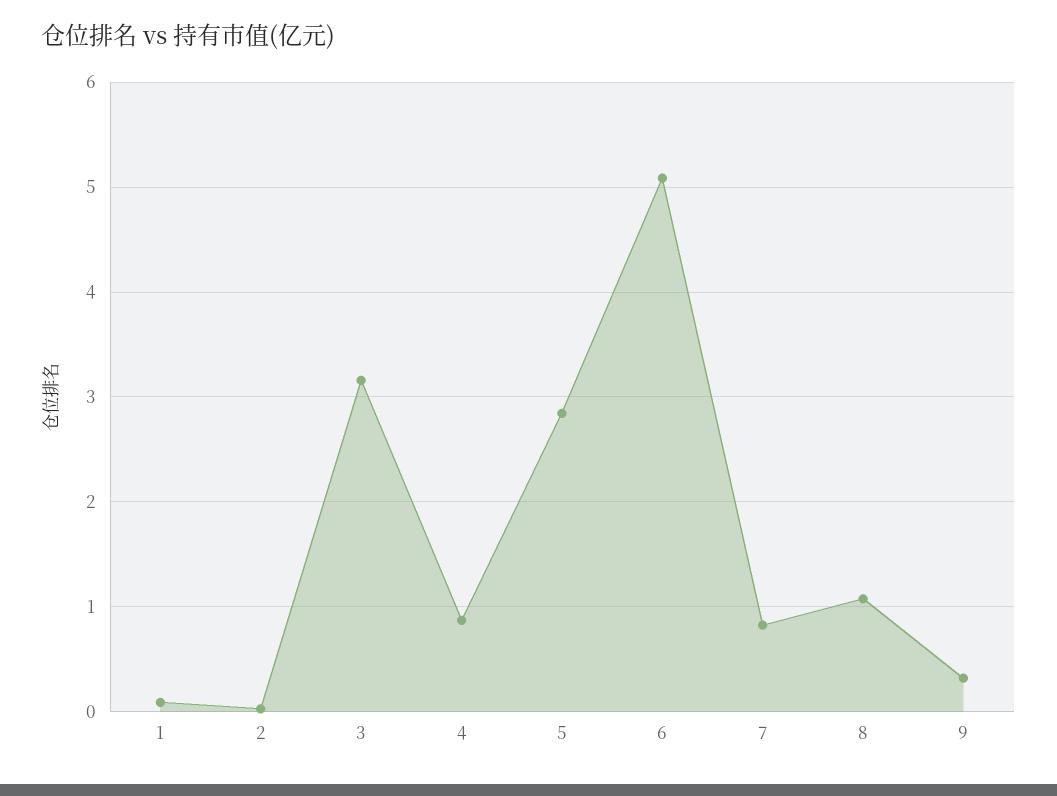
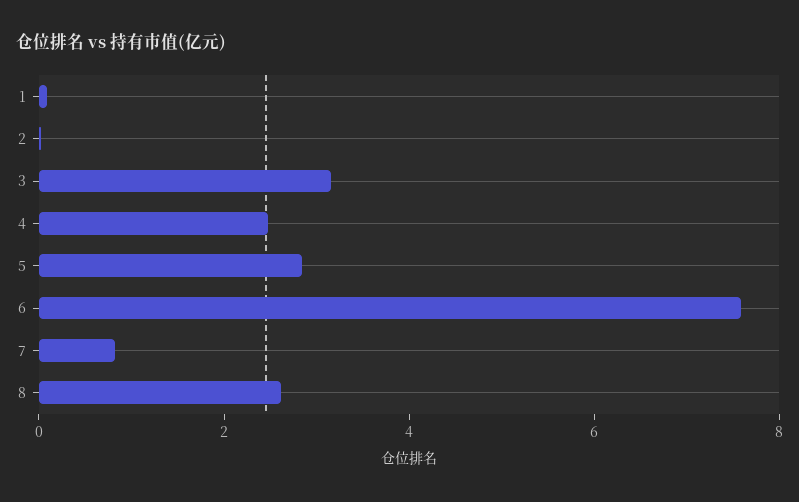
  {
    "1": 0.1,
    "2": 0,
    "3": 3.2,
-   "4": 0.9,
+   "4": 2.5,
    "5": 2.8,
-   "6": 5.1,
+   "6": 7.5,
    "7": 0.8,
-   "8": 1.1,
+   "8": 2.5
-   "9": 0.3
  }

